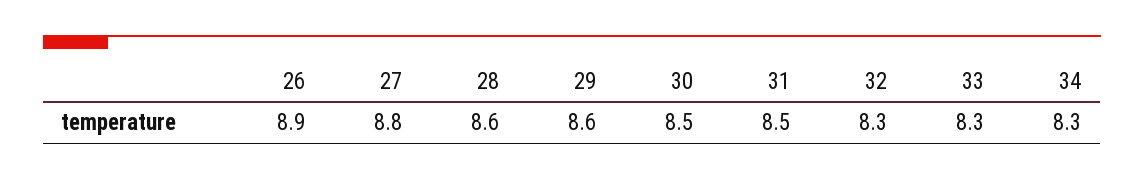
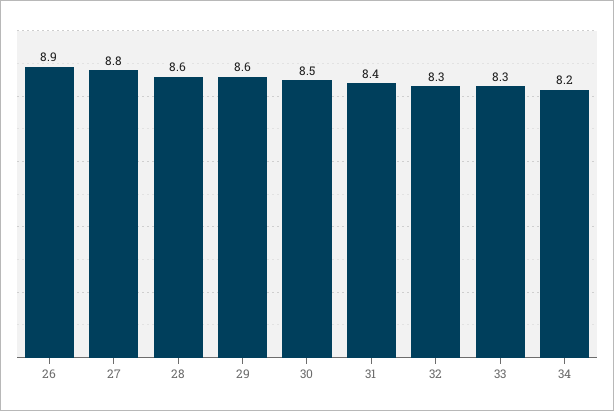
  {
    "26": 8.9,
    "27": 8.8,
    "28": 8.6,
    "29": 8.6,
    "30": 8.5,
-   "31": 8.5,
+   "31": 8.4,
    "32": 8.3,
    "33": 8.3,
-   "34": 8.3
+   "34": 8.2
  }

